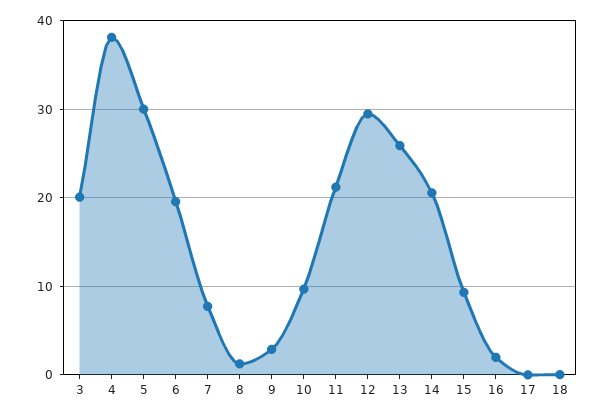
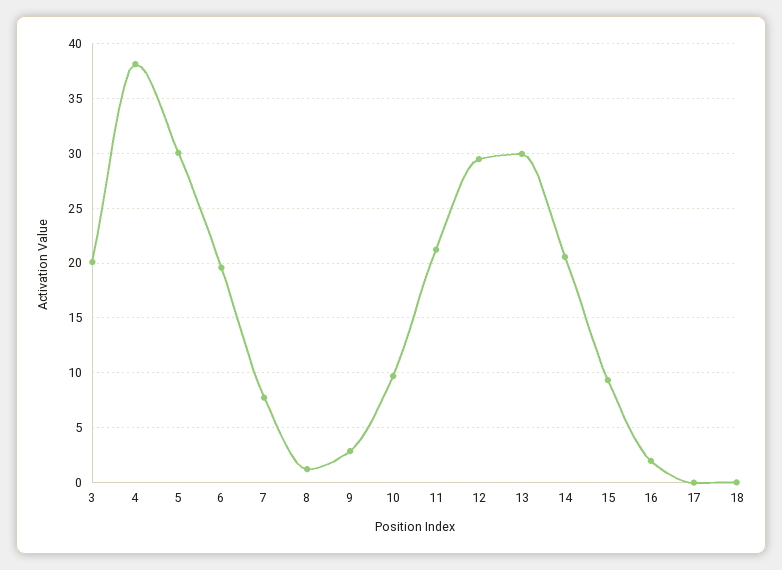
  {
    "3": 20,
    "4": 38,
    "5": 30,
    "6": 20,
    "7": 8,
    "8": 1,
    "9": 3,
    "10": 10,
    "11": 21,
    "12": 29,
-   "13": 26,
+   "13": 30,
    "14": 21,
    "15": 9,
    "16": 2,
    "17": 0,
    "18": 0
  }

